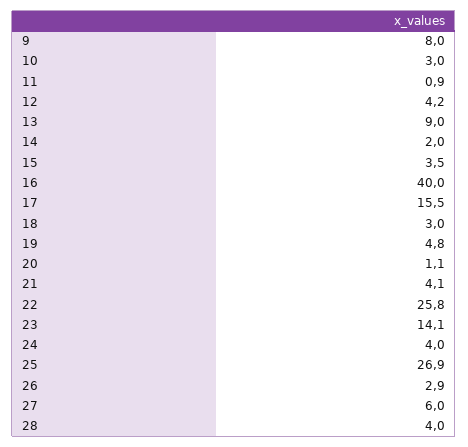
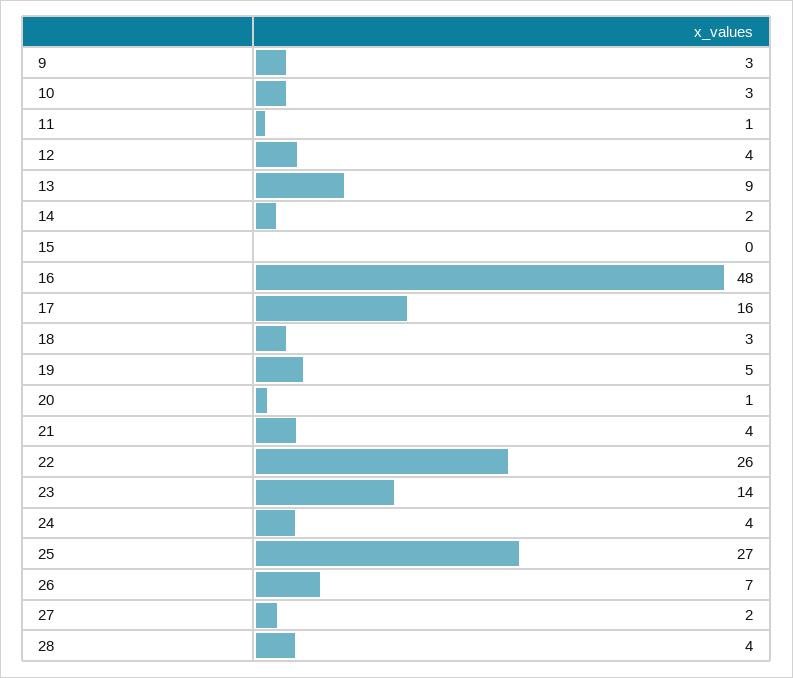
  {
-   "9": 8,
+   "9": 3,
    "10": 3,
    "11": 0.9,
    "12": 4.2,
    "13": 9,
    "14": 2,
-   "15": 3.5,
+   "15": 0,
-   "16": 40,
+   "16": 48,
    "17": 15.5,
    "18": 3,
    "19": 4.8,
    "20": 1.1,
    "21": 4.1,
    "22": 25.8,
    "23": 14.1,
    "24": 4,
    "25": 26.9,
-   "26": 2.9,
+   "26": 7,
-   "27": 6,
+   "27": 2,
    "28": 4
  }

